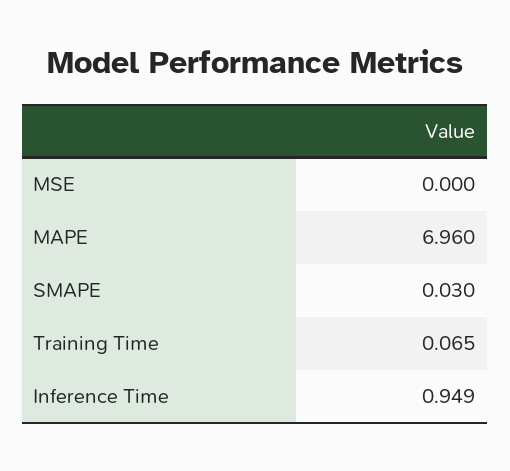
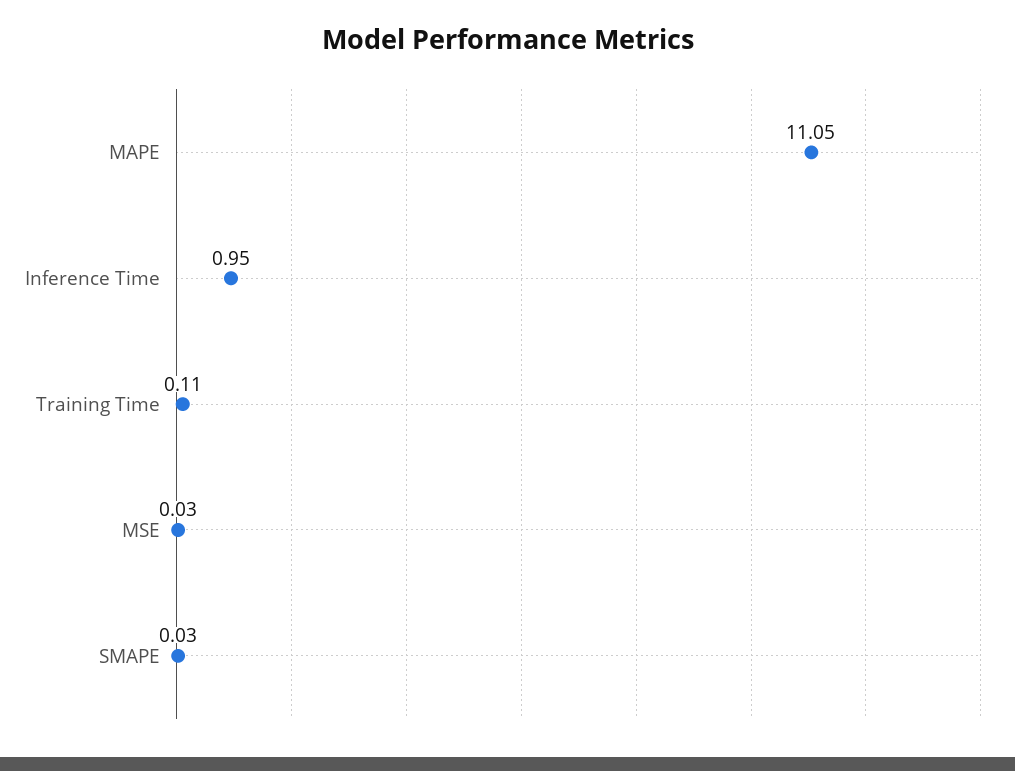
  {
-   "MSE": 0,
+   "MSE": 0.03,
-   "MAPE": 6.96,
+   "MAPE": 11.05,
    "SMAPE": 0.03,
-   "Training Time": 0.065,
+   "Training Time": 0.11,
    "Inference Time": 0.949
  }

